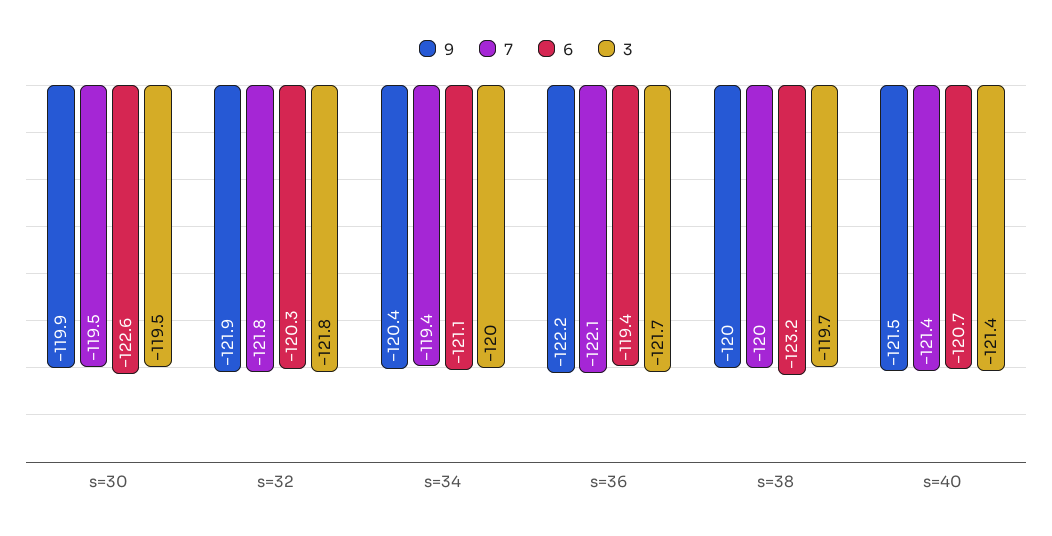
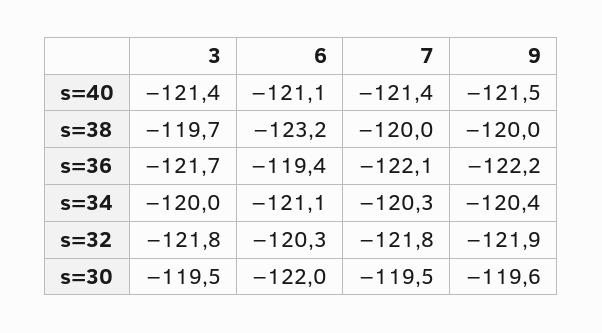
  {
    "9": {
-     "s=30": -119.9,
+     "s=30": -119.6,
      "s=32": -121.9,
      "s=34": -120.4,
      "s=36": -122.2,
      "s=38": -120,
      "s=40": -121.5
    },
    "7": {
      "s=30": -119.5,
      "s=32": -121.8,
-     "s=34": -119.4,
+     "s=34": -120.3,
      "s=36": -122.1,
      "s=38": -120,
      "s=40": -121.4
    },
    "6": {
-     "s=30": -122.6,
+     "s=30": -122,
      "s=32": -120.3,
      "s=34": -121.1,
      "s=36": -119.4,
      "s=38": -123.2,
-     "s=40": -120.7
+     "s=40": -121.1
    },
    "3": {
      "s=30": -119.5,
      "s=32": -121.8,
      "s=34": -120,
      "s=36": -121.7,
      "s=38": -119.7,
      "s=40": -121.4
    }
  }

